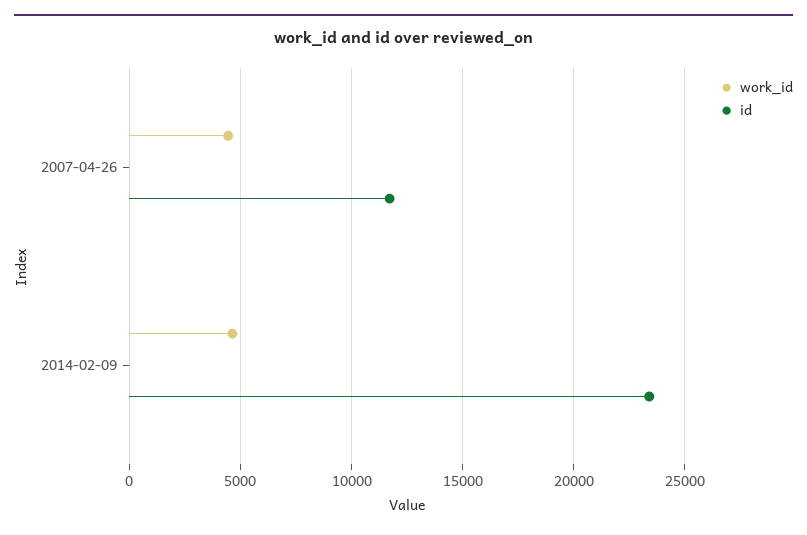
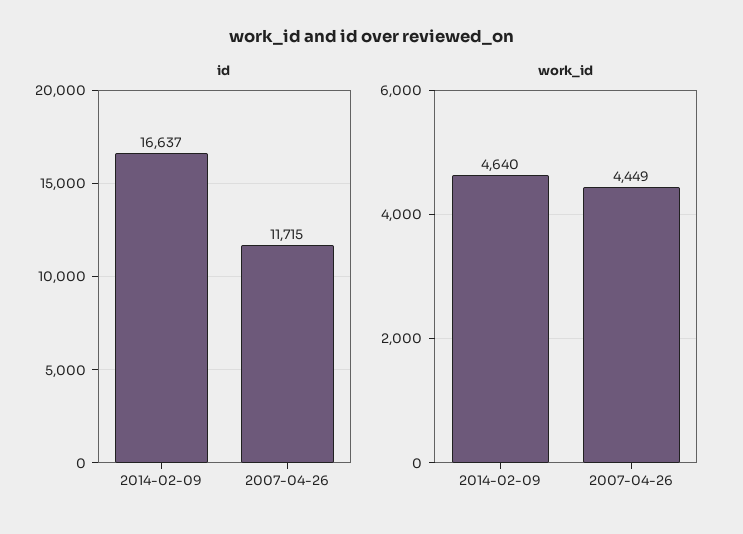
  {
    "work_id": {
      "2007-04-26": 4449,
      "2014-02-09": 4640
    },
    "id": {
      "2007-04-26": 11715,
-     "2014-02-09": 23500
+     "2014-02-09": 16637
    }
  }

